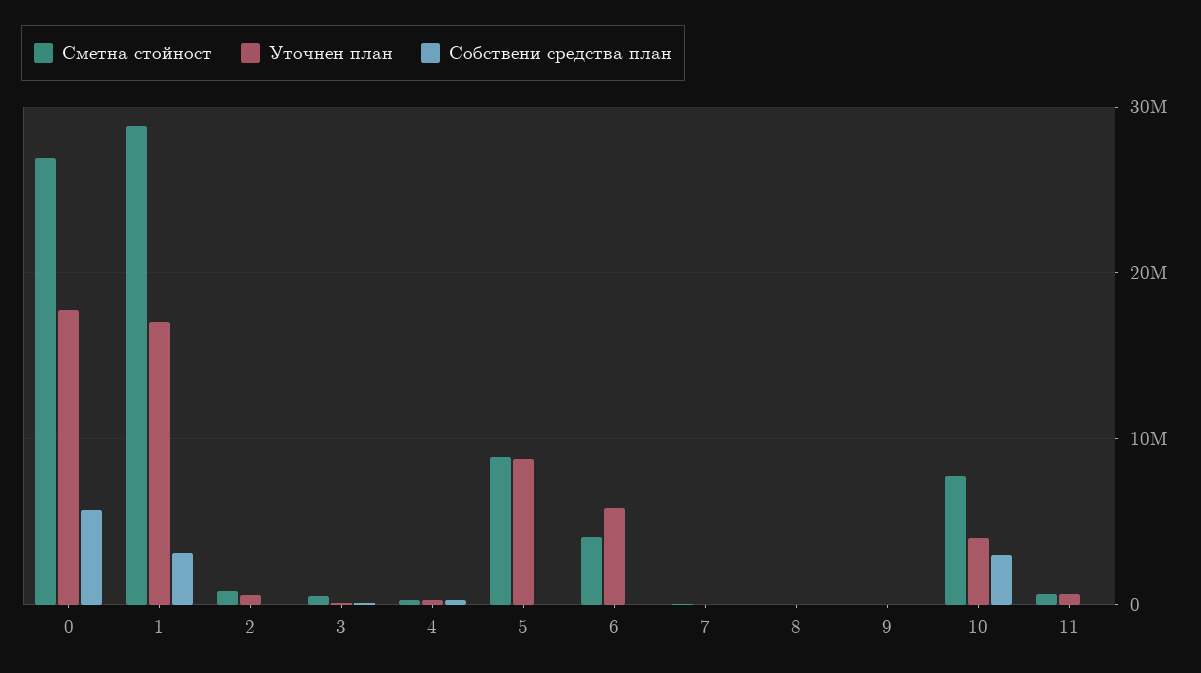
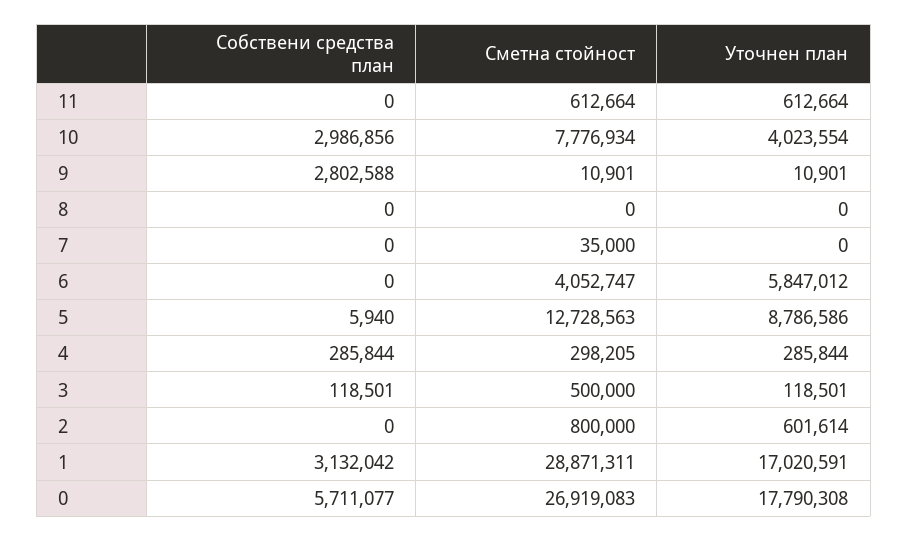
  {
    "Сметна стойност": {
      "0": 26919083,
      "1": 28871311,
      "2": 800000,
      "3": 500000,
      "4": 298205,
-     "5": 9000000,
+     "5": 12728563,
      "6": 4052747,
      "7": 35000,
      "8": 0,
      "9": 10901,
      "10": 7776934,
      "11": 612664
    },
    "Уточнен план": {
      "0": 17790308,
      "1": 17020591,
      "2": 601614,
      "3": 118501,
      "4": 285844,
      "5": 8786586,
      "6": 5847012,
      "7": 0,
      "8": 0,
      "9": 10901,
      "10": 4023554,
      "11": 612664
    },
    "Собствени средства план": {
      "0": 5711077,
      "1": 3132042,
      "2": 0,
      "3": 118501,
      "4": 285844,
      "5": 5940,
      "6": 0,
      "7": 0,
      "8": 0,
-     "9": 0,
+     "9": 2802588,
      "10": 2986856,
      "11": 0
    }
  }

